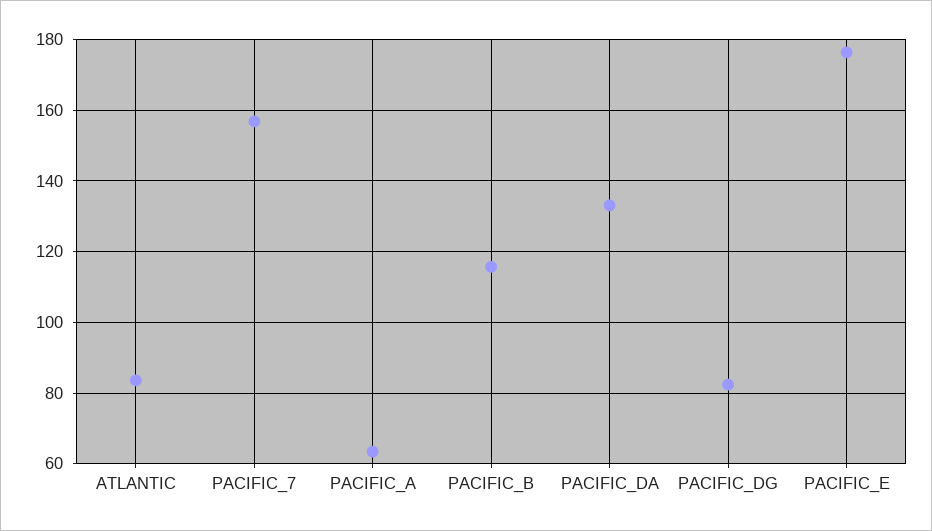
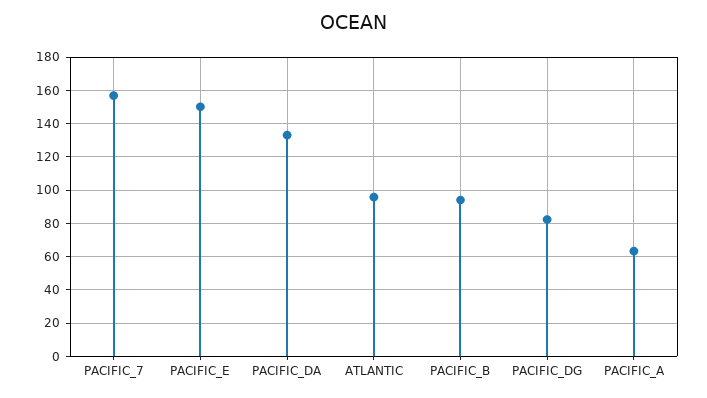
  {
-   "ATLANTIC": 84,
+   "ATLANTIC": 95,
    "PACIFIC_7": 156,
    "PACIFIC_A": 64,
-   "PACIFIC_B": 116,
+   "PACIFIC_B": 95,
    "PACIFIC_DA": 134,
    "PACIFIC_DG": 82,
-   "PACIFIC_E": 176
+   "PACIFIC_E": 150
  }

